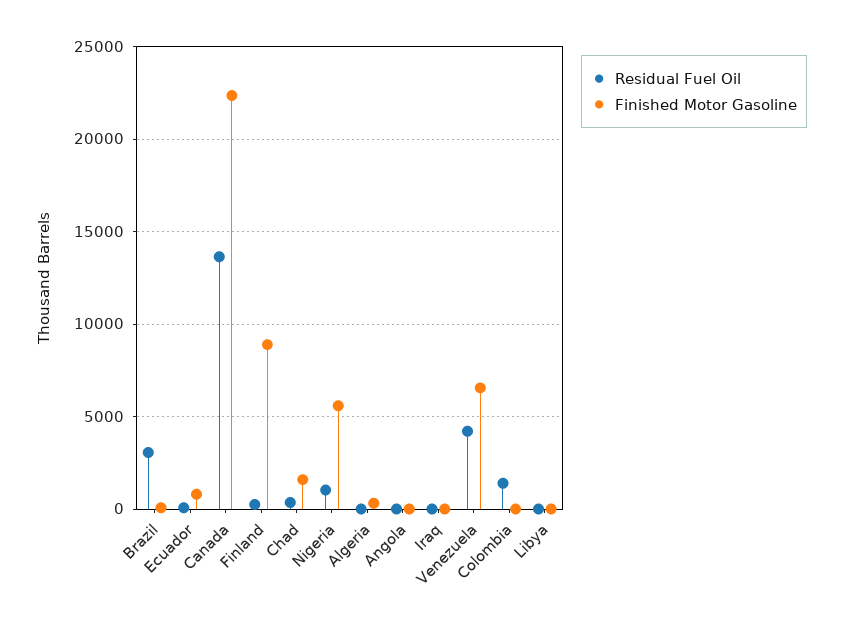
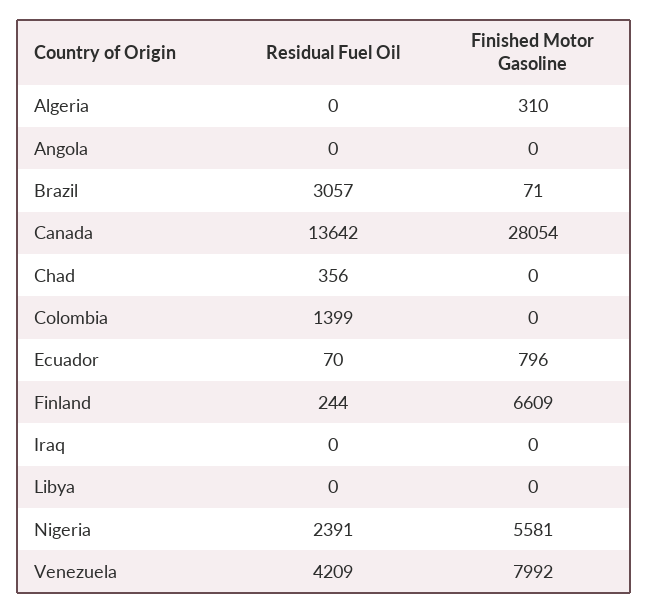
  {
    "Residual Fuel Oil": {
      "Brazil": 3057,
      "Ecuador": 70,
      "Canada": 13642,
      "Finland": 244,
      "Chad": 356,
-     "Nigeria": 1000,
+     "Nigeria": 2391,
      "Algeria": 0,
      "Angola": 0,
      "Iraq": 0,
      "Venezuela": 4209,
      "Colombia": 1399,
      "Libya": 0
    },
    "Finished Motor Gasoline": {
      "Brazil": 71,
      "Ecuador": 796,
-     "Canada": 22500,
+     "Canada": 28054,
-     "Finland": 9000,
+     "Finland": 6609,
-     "Chad": 1500,
+     "Chad": 0,
      "Nigeria": 5581,
      "Algeria": 310,
      "Angola": 0,
      "Iraq": 0,
-     "Venezuela": 6500,
+     "Venezuela": 7992,
      "Colombia": 0,
      "Libya": 0
    }
  }

